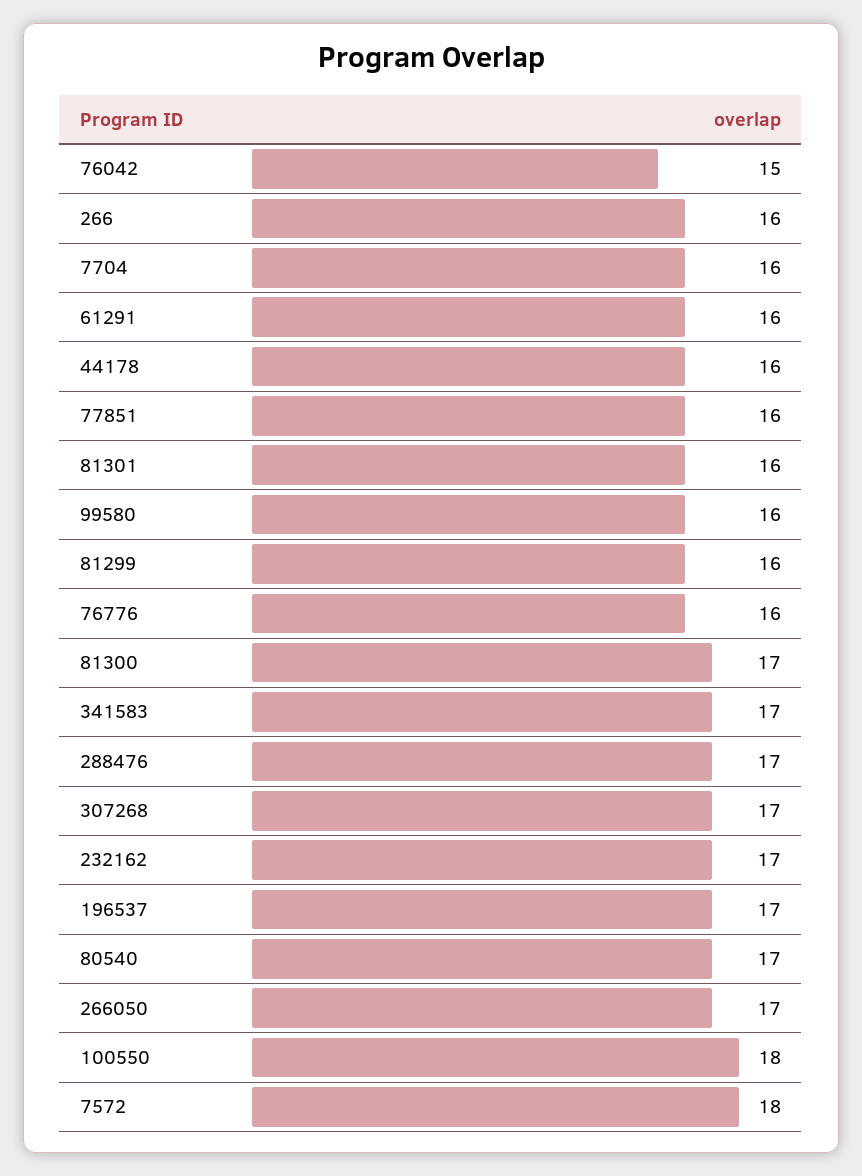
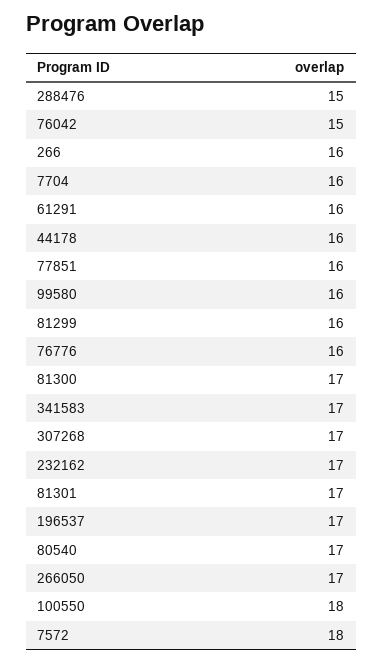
  {
    "76042": 15,
    "266": 16,
    "7704": 16,
    "61291": 16,
    "44178": 16,
    "77851": 16,
-   "81301": 16,
+   "81301": 17,
    "99580": 16,
    "81299": 16,
    "76776": 16,
    "81300": 17,
    "341583": 17,
-   "288476": 17,
+   "288476": 15,
    "307268": 17,
    "232162": 17,
    "196537": 17,
    "80540": 17,
    "266050": 17,
    "100550": 18,
    "7572": 18
  }

